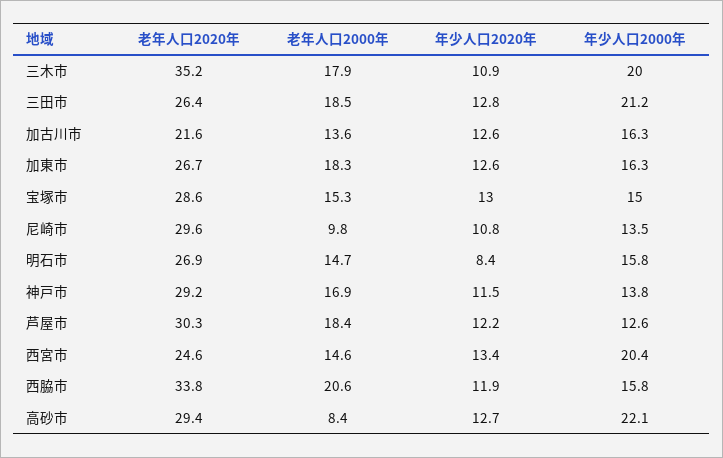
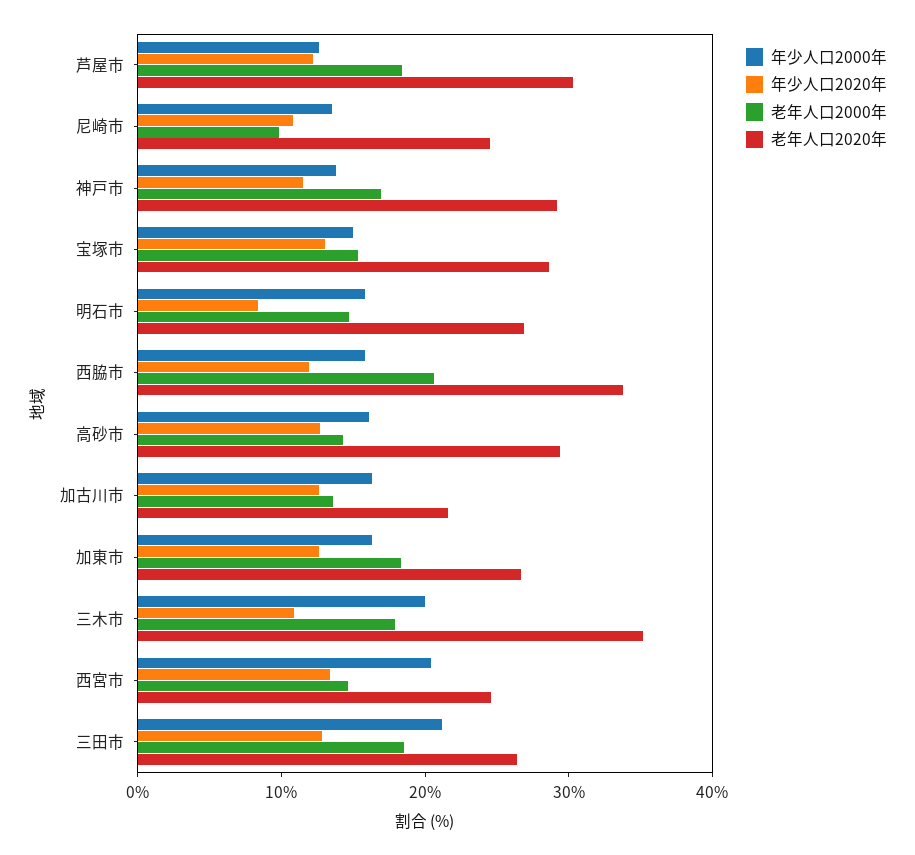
  {
    "老年人口2020年": {
      "三木市": 35.2,
      "三田市": 26.4,
      "加古川市": 21.6,
      "加東市": 26.7,
      "宝塚市": 28.6,
-     "尼崎市": 29.6,
+     "尼崎市": 24,
      "明石市": 26.9,
      "神戸市": 29.2,
      "芦屋市": 30.3,
      "西宮市": 24.6,
      "西脇市": 33.8,
      "高砂市": 29.4
    },
    "老年人口2000年": {
      "三木市": 17.9,
      "三田市": 18.5,
      "加古川市": 13.6,
      "加東市": 18.3,
      "宝塚市": 15.3,
      "尼崎市": 9.8,
      "明石市": 14.7,
      "神戸市": 16.9,
      "芦屋市": 18.4,
      "西宮市": 14.6,
      "西脇市": 20.6,
-     "高砂市": 8.4
+     "高砂市": 14
    },
    "年少人口2020年": {
      "三木市": 10.9,
      "三田市": 12.8,
      "加古川市": 12.6,
      "加東市": 12.6,
      "宝塚市": 13,
      "尼崎市": 10.8,
      "明石市": 8.4,
      "神戸市": 11.5,
      "芦屋市": 12.2,
      "西宮市": 13.4,
      "西脇市": 11.9,
      "高砂市": 12.7
    },
    "年少人口2000年": {
      "三木市": 20,
      "三田市": 21.2,
      "加古川市": 16.3,
      "加東市": 16.3,
      "宝塚市": 15,
      "尼崎市": 13.5,
      "明石市": 15.8,
      "神戸市": 13.8,
      "芦屋市": 12.6,
      "西宮市": 20.4,
      "西脇市": 15.8,
-     "高砂市": 22.1
+     "高砂市": 16
    }
  }

